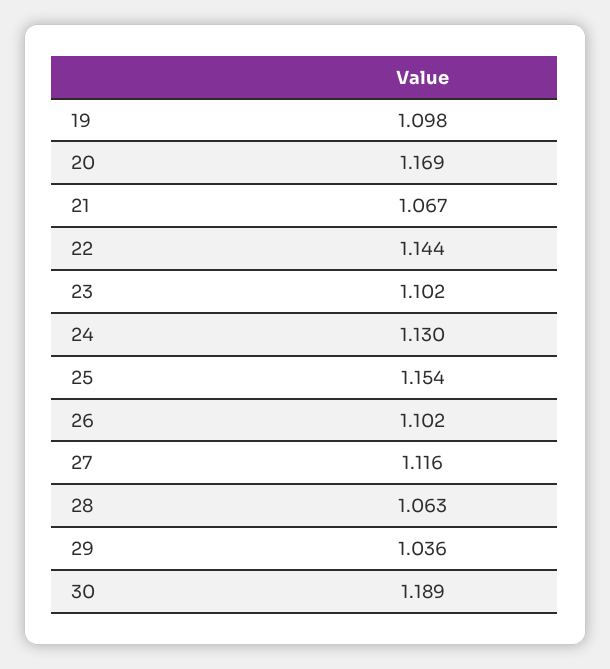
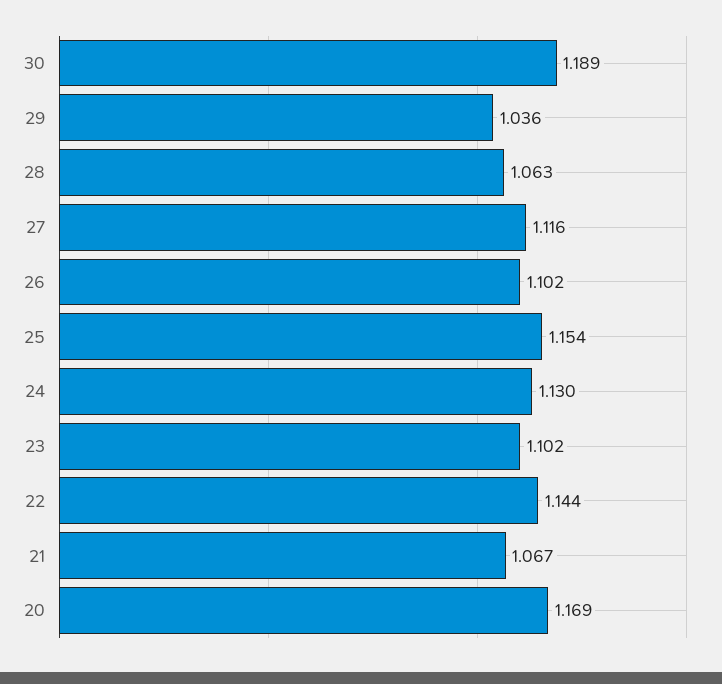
  {
-   "19": 1.098,
    "20": 1.169,
    "21": 1.067,
    "22": 1.144,
    "23": 1.102,
    "24": 1.13,
    "25": 1.154,
    "26": 1.102,
    "27": 1.116,
    "28": 1.063,
    "29": 1.036,
    "30": 1.189
  }

